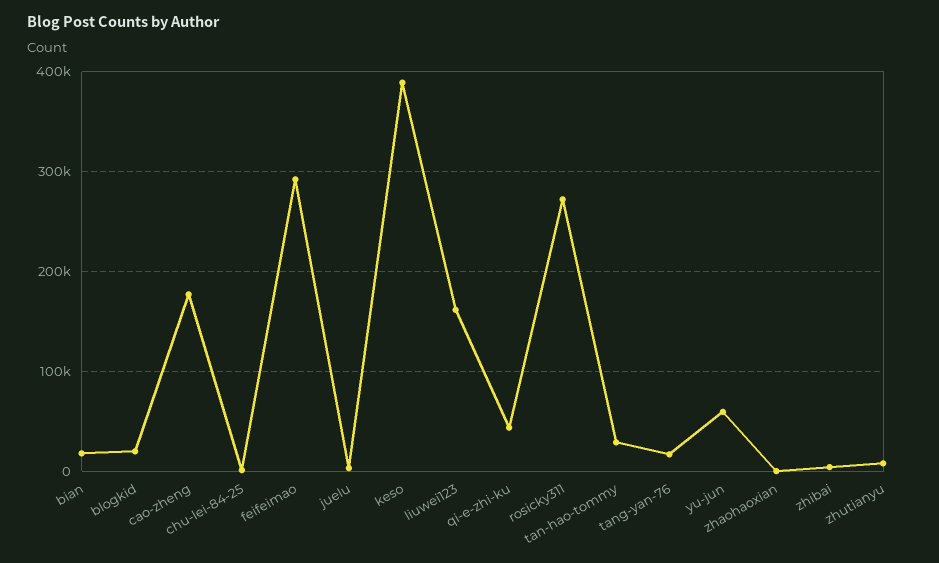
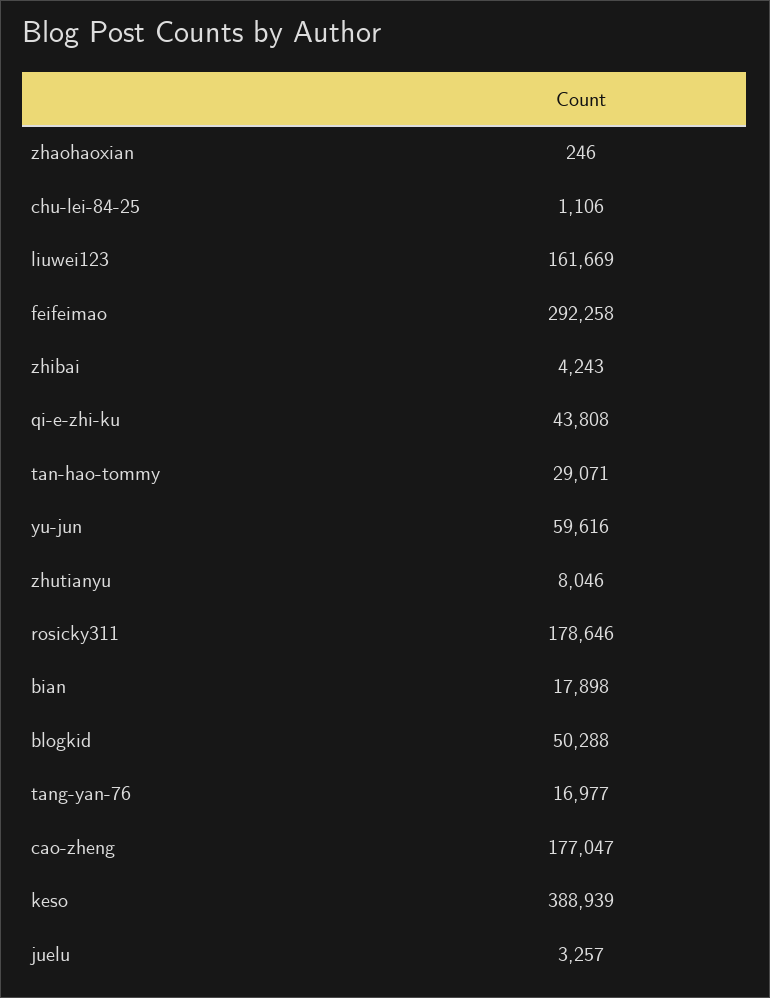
  {
    "bian": 17898,
-   "blogkid": 20000,
+   "blogkid": 50288,
    "cao-zheng": 177047,
    "chu-lei-84-25": 1106,
    "feifeimao": 292258,
    "juelu": 3257,
    "keso": 388939,
    "liuwei123": 161669,
    "qi-e-zhi-ku": 43808,
-   "rosicky311": 270000,
+   "rosicky311": 178646,
    "tan-hao-tommy": 29071,
    "tang-yan-76": 16977,
    "yu-jun": 59616,
    "zhaohaoxian": 246,
    "zhibai": 4243,
    "zhutianyu": 8046
  }

